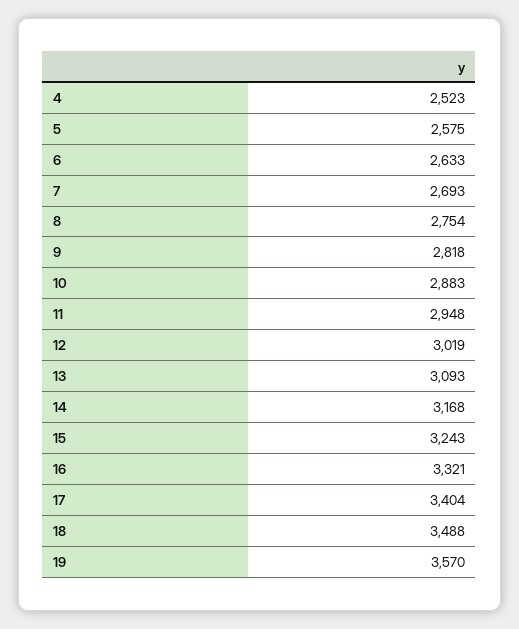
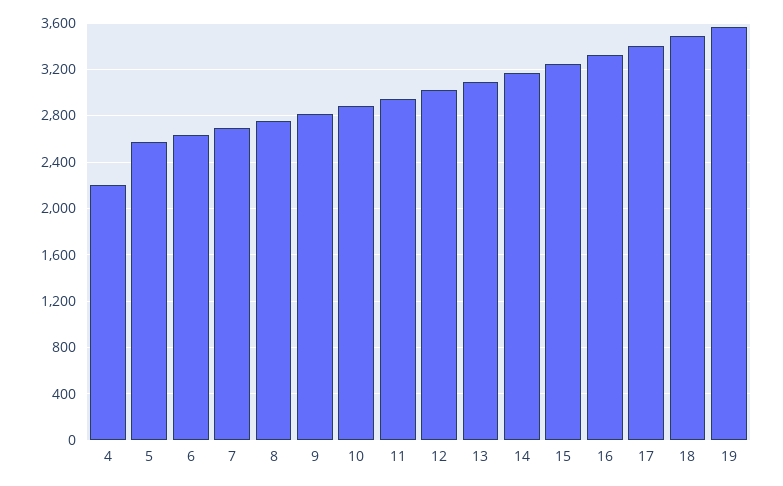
  {
-   "4": 2523,
+   "4": 2200,
    "5": 2575,
    "6": 2633,
    "7": 2693,
    "8": 2754,
    "9": 2818,
    "10": 2883,
    "11": 2948,
    "12": 3019,
    "13": 3093,
    "14": 3168,
    "15": 3243,
    "16": 3321,
    "17": 3404,
    "18": 3488,
    "19": 3570
  }

